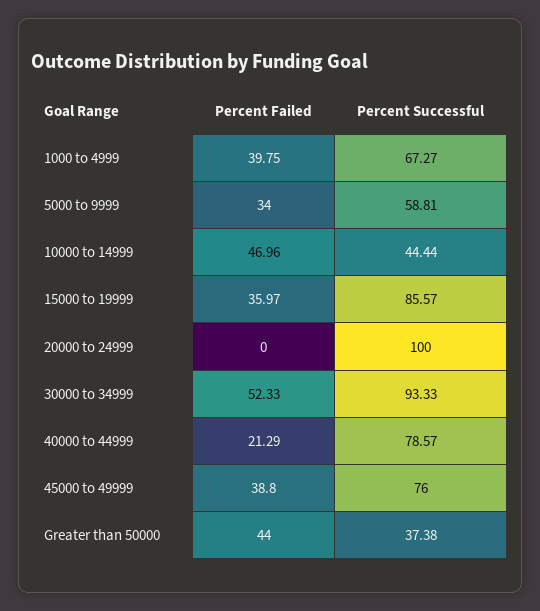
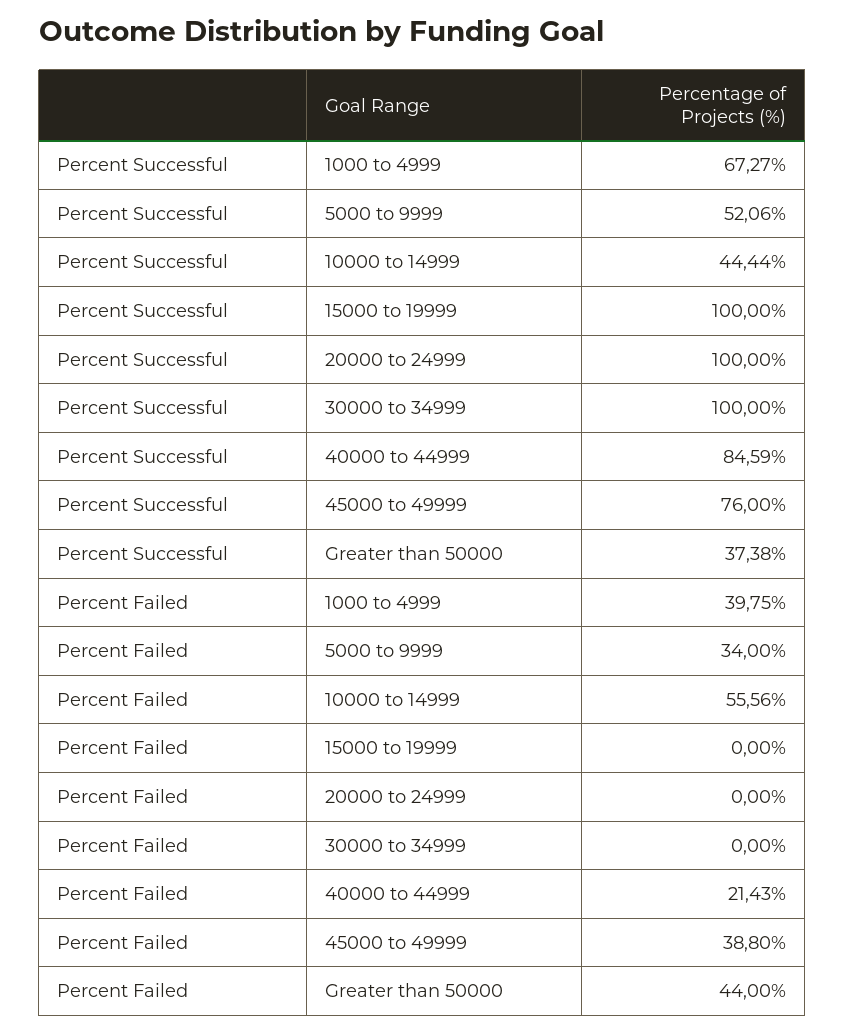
  {
    "Percent Failed": {
      "1000 to 4999": 39.75,
      "5000 to 9999": 34,
-     "10000 to 14999": 46.96,
+     "10000 to 14999": 55.56,
-     "15000 to 19999": 35.97,
+     "15000 to 19999": 0,
      "20000 to 24999": 0,
-     "30000 to 34999": 52.33,
+     "30000 to 34999": 0,
-     "40000 to 44999": 21.29,
+     "40000 to 44999": 21.43,
      "45000 to 49999": 38.8,
      "Greater than 50000": 44
    },
    "Percent Successful": {
      "1000 to 4999": 67.27,
-     "5000 to 9999": 58.81,
+     "5000 to 9999": 52.06,
      "10000 to 14999": 44.44,
-     "15000 to 19999": 85.57,
+     "15000 to 19999": 100,
      "20000 to 24999": 100,
-     "30000 to 34999": 93.33,
+     "30000 to 34999": 100,
-     "40000 to 44999": 78.57,
+     "40000 to 44999": 84.59,
      "45000 to 49999": 76,
      "Greater than 50000": 37.38
    }
  }

